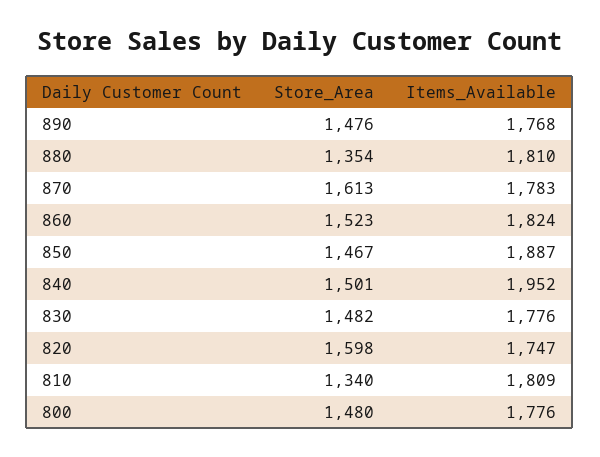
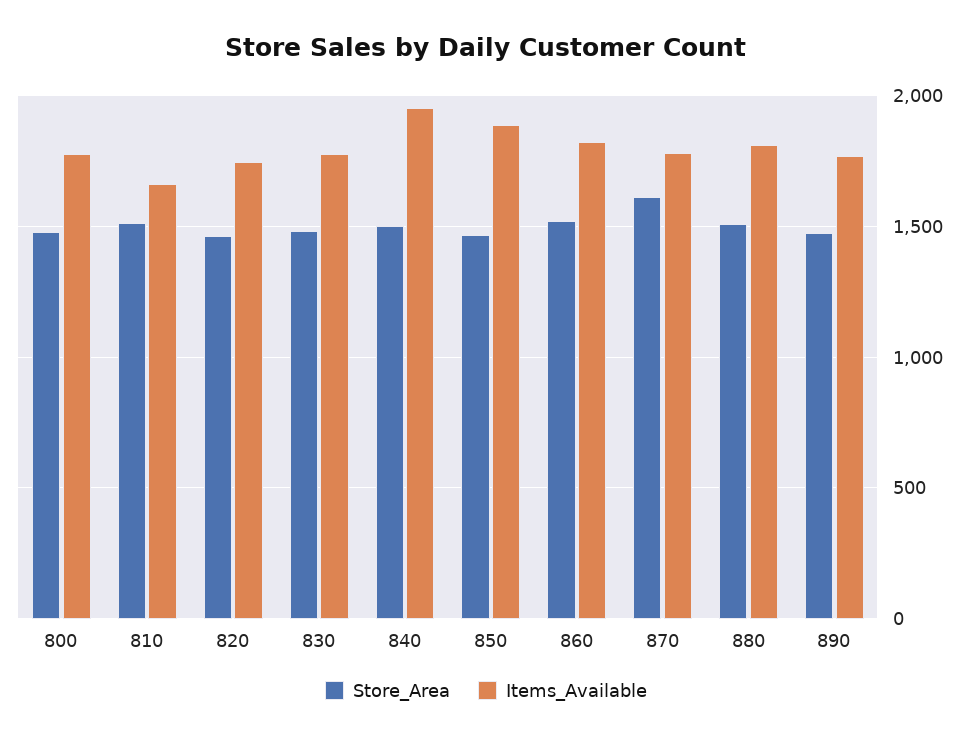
  {
    "Store_Area": {
      "890": 1476,
-     "880": 1354,
+     "880": 1500,
      "870": 1613,
      "860": 1523,
      "850": 1467,
      "840": 1501,
      "830": 1482,
-     "820": 1598,
+     "820": 1450,
-     "810": 1340,
+     "810": 1500,
      "800": 1480
    },
    "Items_Available": {
      "890": 1768,
      "880": 1810,
      "870": 1783,
      "860": 1824,
      "850": 1887,
      "840": 1952,
      "830": 1776,
      "820": 1747,
-     "810": 1809,
+     "810": 1650,
      "800": 1776
    }
  }

